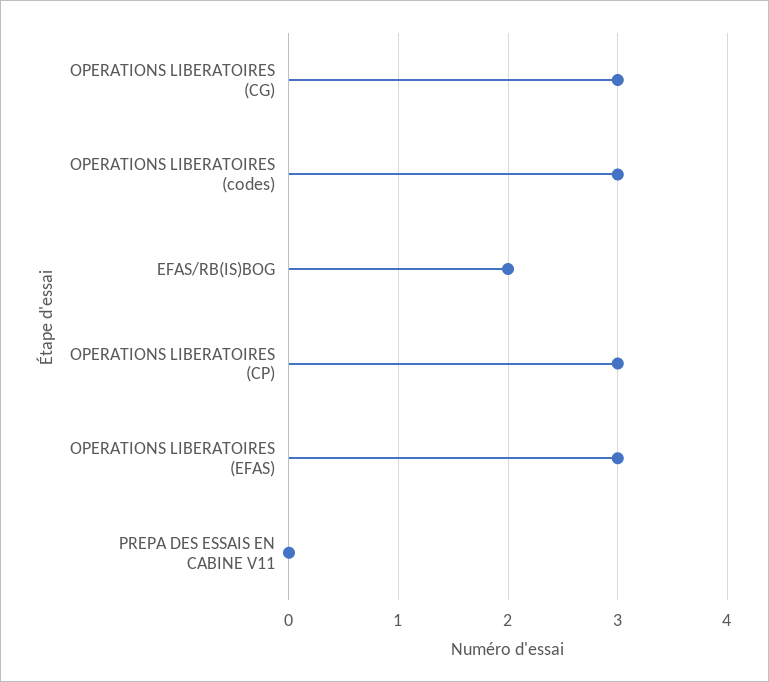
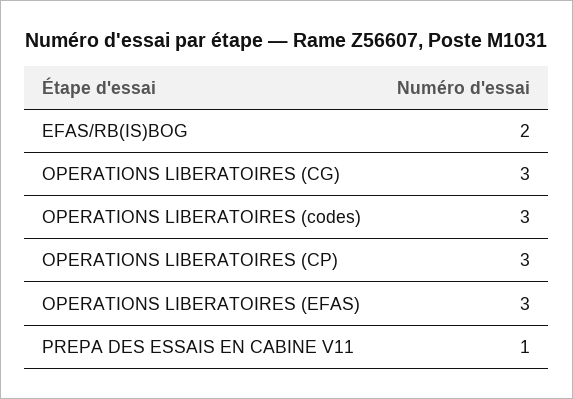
  {
    "OPERATIONS LIBERATOIRES (CG)": 3,
    "OPERATIONS LIBERATOIRES (codes)": 3,
    "EFAS/RB(IS)BOG": 2,
    "OPERATIONS LIBERATOIRES (CP)": 3,
    "OPERATIONS LIBERATOIRES (EFAS)": 3,
-   "PREPA DES ESSAIS EN CABINE V11": 0
+   "PREPA DES ESSAIS EN CABINE V11": 1
  }

